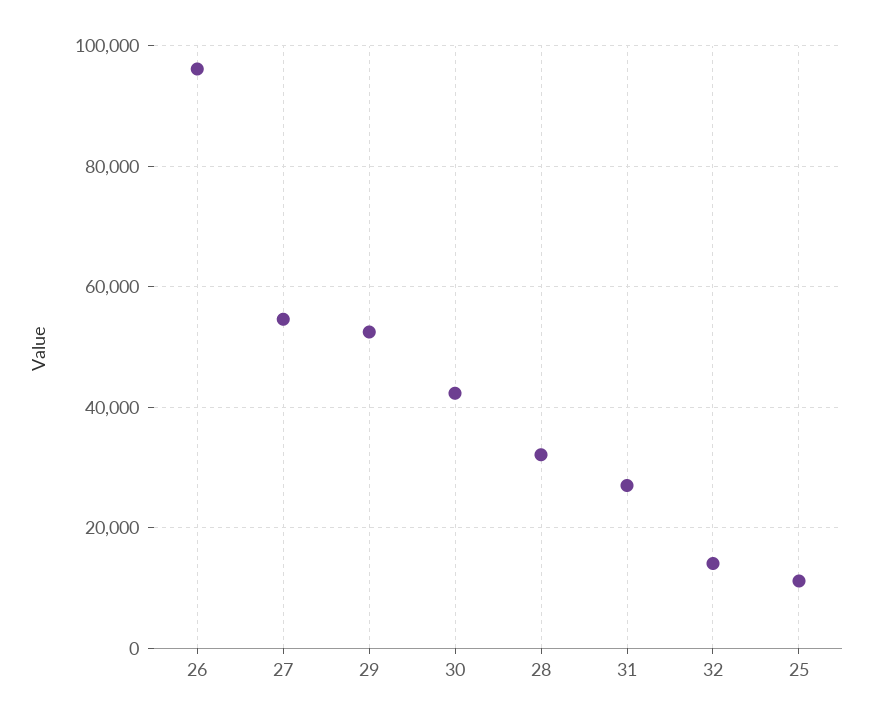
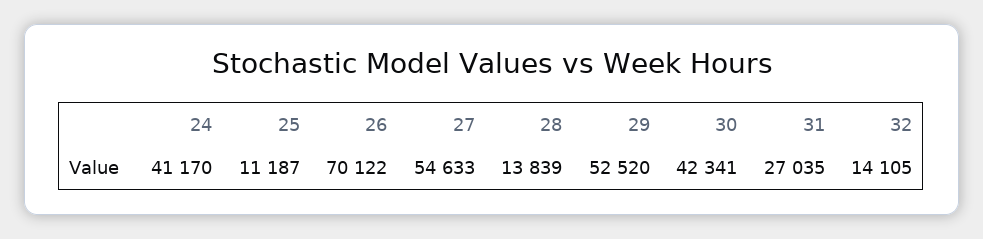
  {
-   "26": 96000,
+   "26": 70122,
    "27": 54633,
    "29": 52520,
    "30": 42341,
-   "28": 32000,
+   "28": 13839,
    "31": 27035,
    "32": 14105,
-   "25": 11187
+   "25": 11187,
+   "24": 41170
  }

